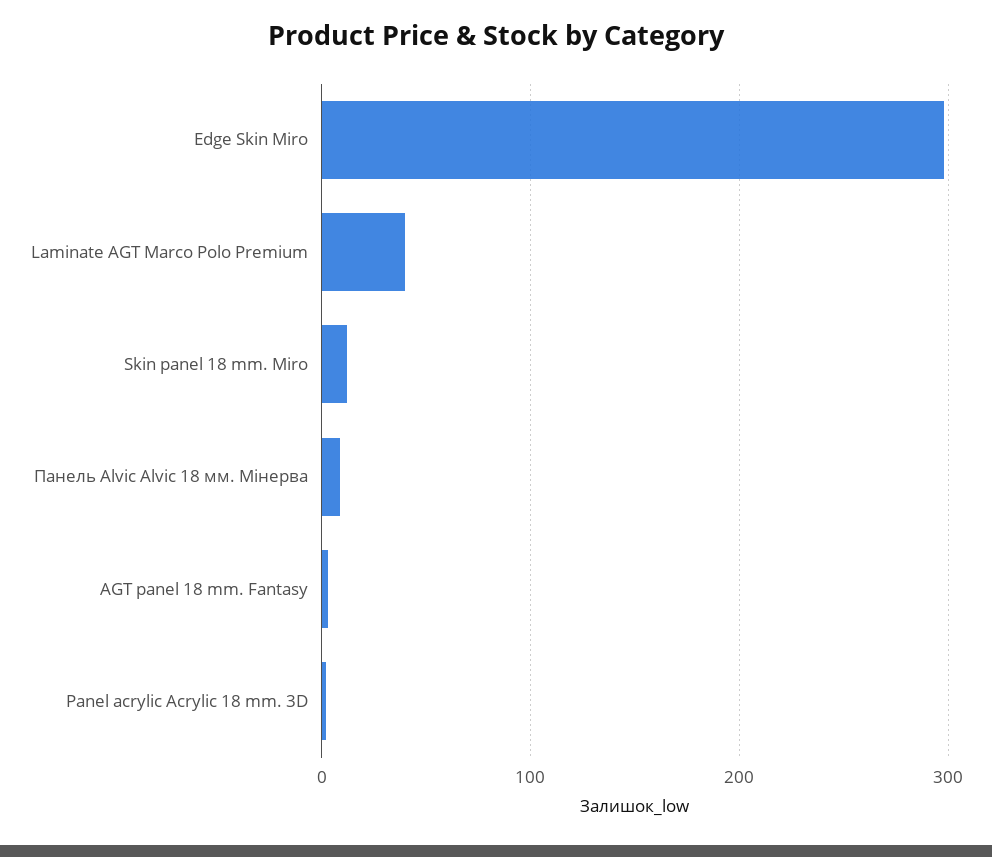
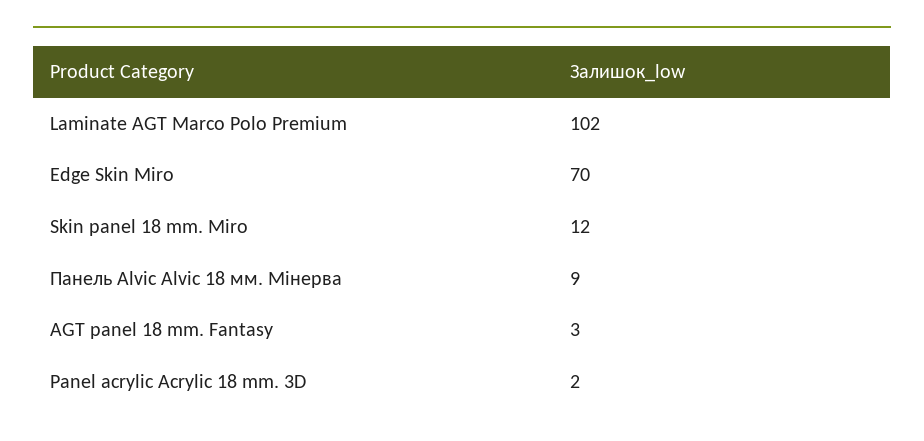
  {
-   "Edge Skin Miro": 300,
+   "Edge Skin Miro": 70,
-   "Laminate AGT Marco Polo Premium": 40,
+   "Laminate AGT Marco Polo Premium": 102,
    "Skin panel 18 mm. Miro": 12,
    "Панель Alvic Alvic 18 мм. Мінерва": 9,
    "AGT panel 18 mm. Fantasy": 3,
    "Panel acrylic Acrylic 18 mm. 3D": 2
  }

